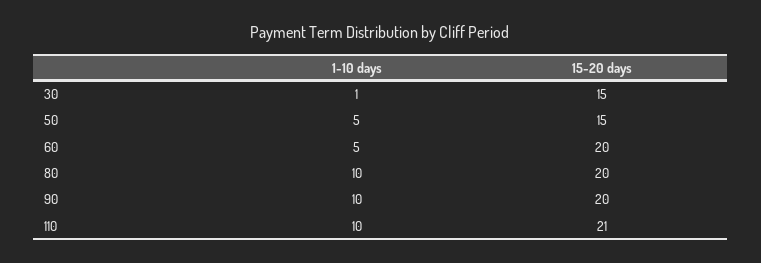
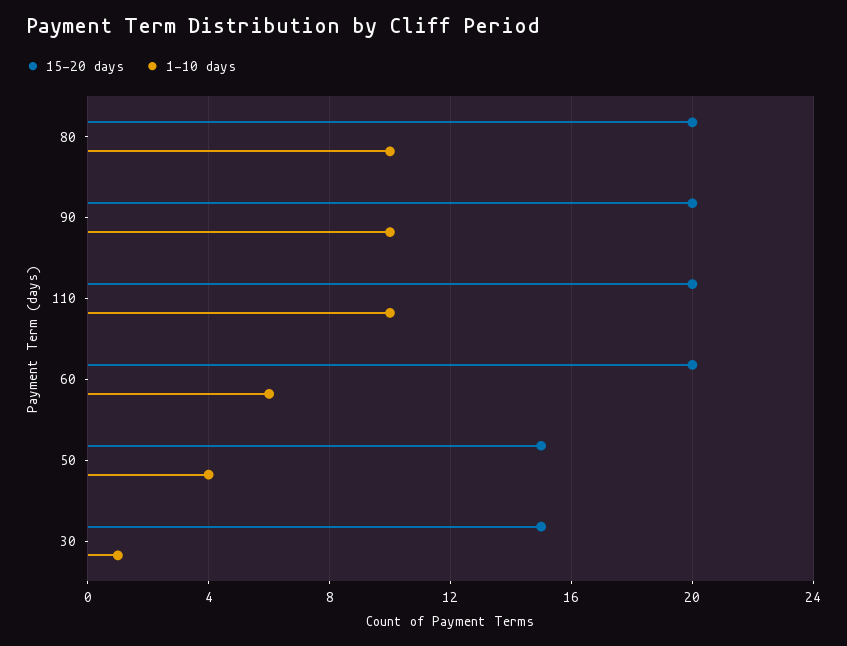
  {
    "1-10 days": {
      "30": 1,
-     "50": 5,
+     "50": 4,
-     "60": 5,
+     "60": 6,
      "80": 10,
      "90": 10,
      "110": 10
    },
    "15-20 days": {
      "30": 15,
      "50": 15,
      "60": 20,
      "80": 20,
      "90": 20,
-     "110": 21
+     "110": 20
    }
  }

